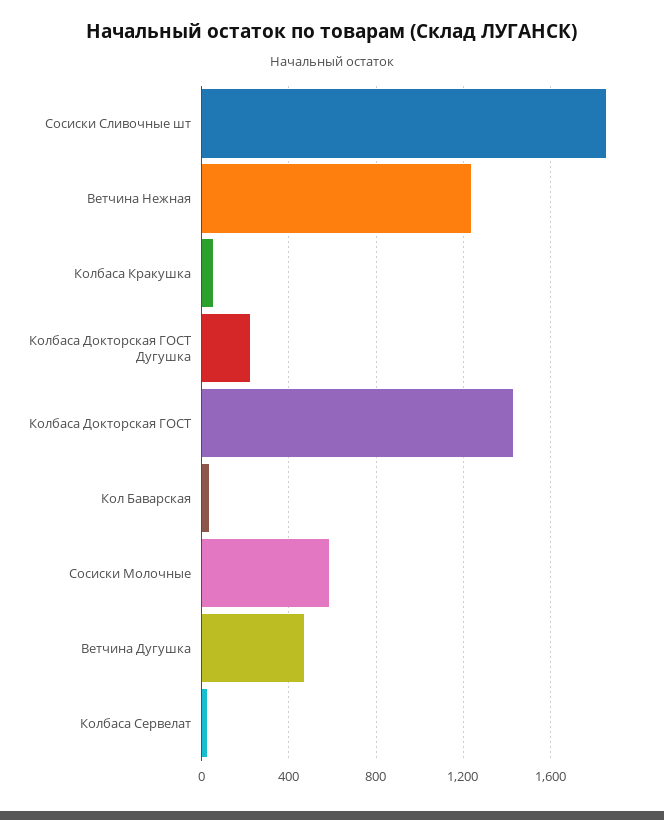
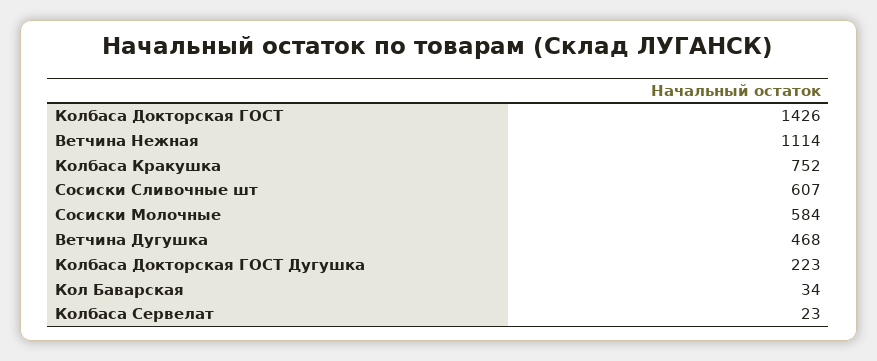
  {
-   "Сосиски Сливочные шт": 1850,
+   "Сосиски Сливочные шт": 607,
-   "Ветчина Нежная": 1250,
+   "Ветчина Нежная": 1114,
-   "Колбаса Кракушка": 50,
+   "Колбаса Кракушка": 752,
    "Колбаса Докторская ГОСТ Дугушка": 223,
    "Колбаса Докторская ГОСТ": 1426,
    "Кол Баварская": 34,
    "Сосиски Молочные": 584,
    "Ветчина Дугушка": 468,
    "Колбаса Сервелат": 23
  }

